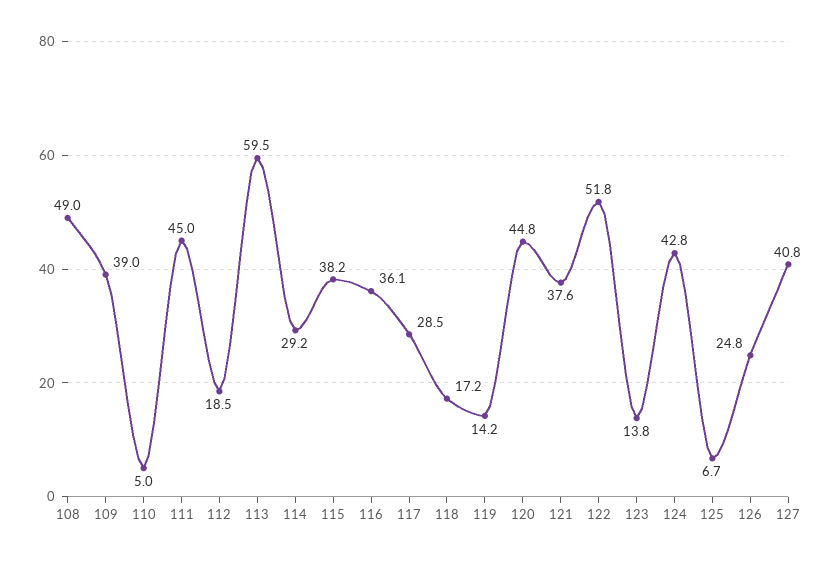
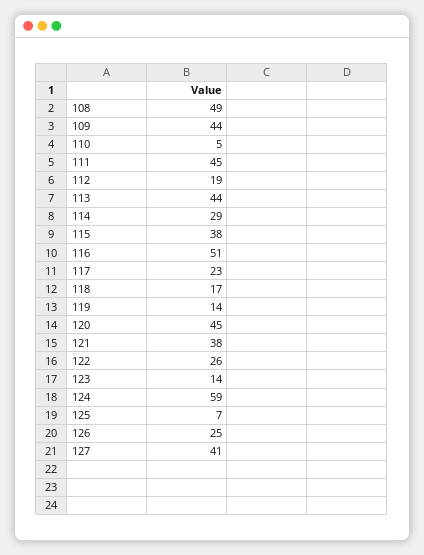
  {
    "108": 49,
-   "109": 39,
+   "109": 44,
    "110": 5,
    "111": 45,
    "112": 18.5,
-   "113": 59.5,
+   "113": 44,
    "114": 29.2,
    "115": 38.2,
-   "116": 36.1,
+   "116": 51,
-   "117": 28.5,
+   "117": 23,
    "118": 17.2,
    "119": 14.2,
    "120": 44.8,
    "121": 37.6,
-   "122": 51.8,
+   "122": 26,
    "123": 13.8,
-   "124": 42.8,
+   "124": 59,
    "125": 6.7,
    "126": 24.8,
    "127": 40.8
  }

